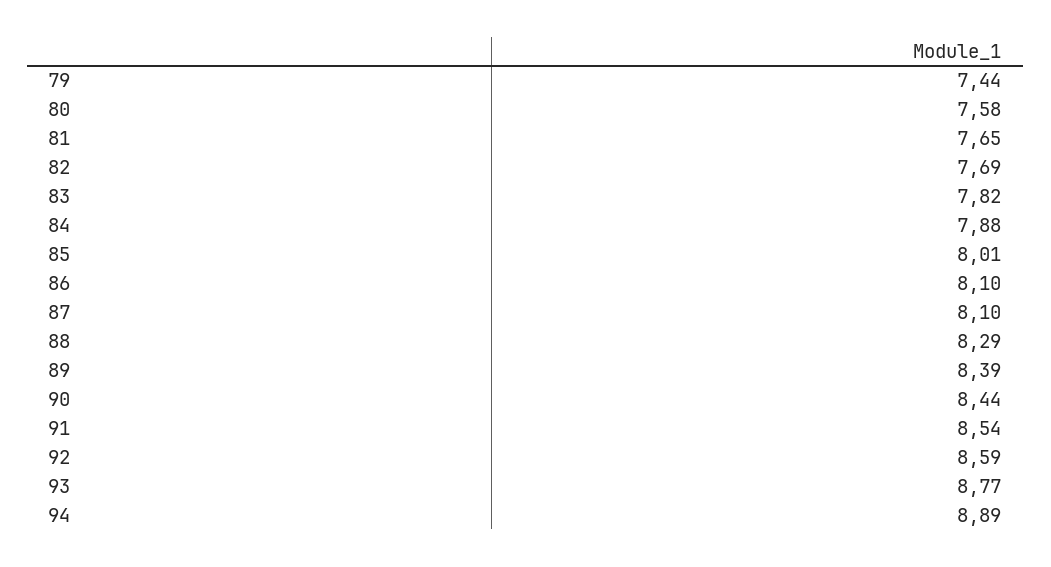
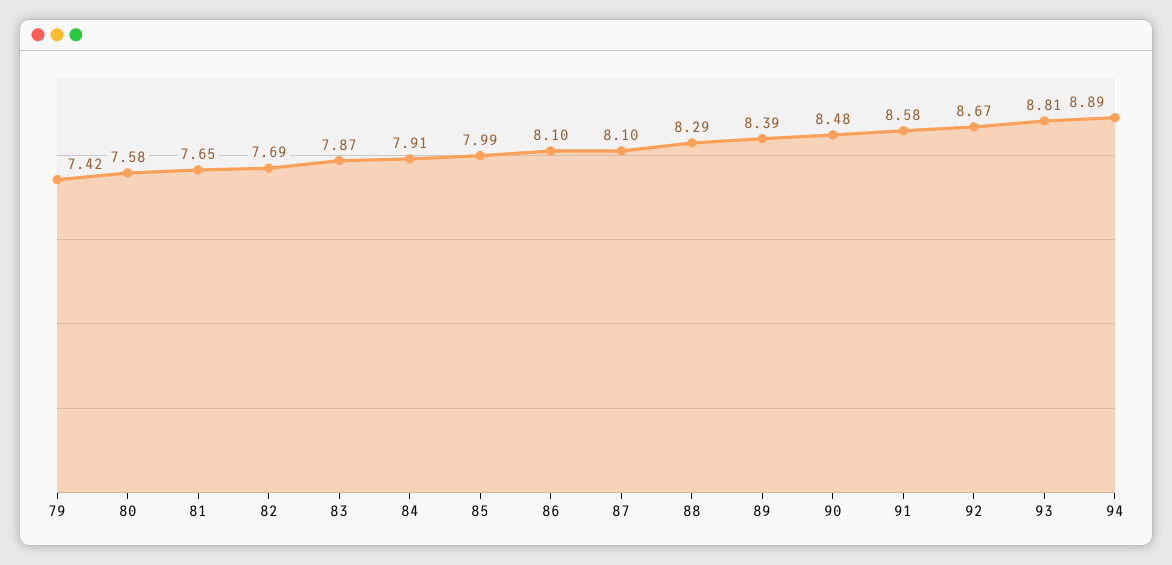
  {
-   "79": 7.44,
+   "79": 7.42,
    "80": 7.58,
    "81": 7.65,
    "82": 7.69,
-   "83": 7.82,
+   "83": 7.87,
-   "84": 7.88,
+   "84": 7.91,
-   "85": 8.01,
+   "85": 7.99,
    "86": 8.1,
    "87": 8.1,
    "88": 8.29,
    "89": 8.39,
-   "90": 8.44,
+   "90": 8.48,
-   "91": 8.54,
+   "91": 8.58,
-   "92": 8.59,
+   "92": 8.67,
-   "93": 8.77,
+   "93": 8.81,
    "94": 8.89
  }

